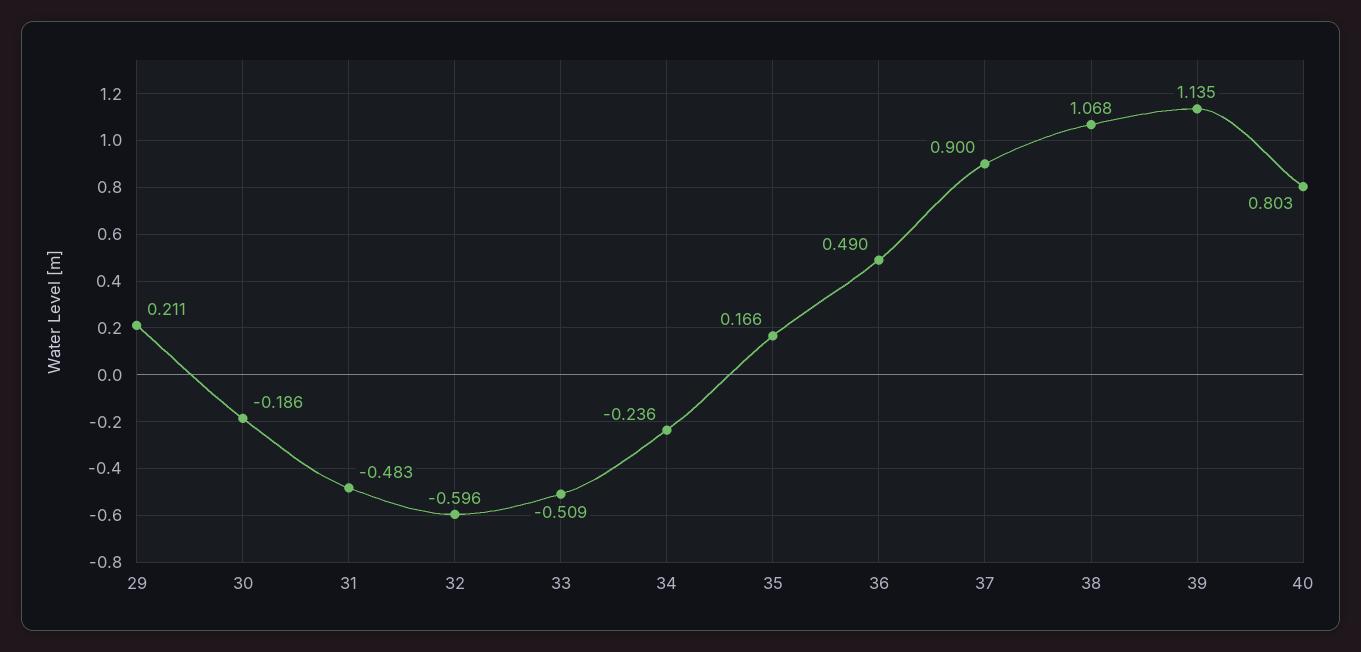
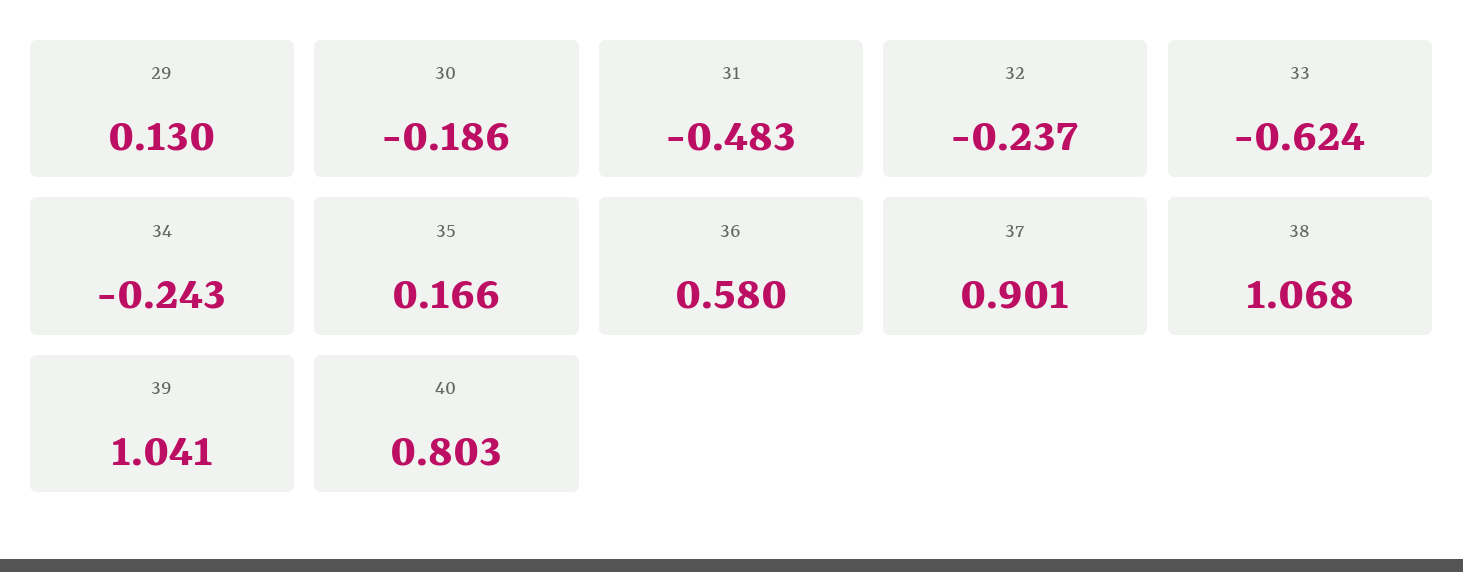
  {
-   "29": 0.211,
+   "29": 0.13,
    "30": -0.186,
    "31": -0.483,
-   "32": -0.596,
+   "32": -0.237,
-   "33": -0.509,
+   "33": -0.624,
-   "34": -0.236,
+   "34": -0.243,
    "35": 0.166,
-   "36": 0.49,
+   "36": 0.58,
-   "37": 0.9,
+   "37": 0.901,
    "38": 1.068,
-   "39": 1.135,
+   "39": 1.041,
    "40": 0.803
  }

